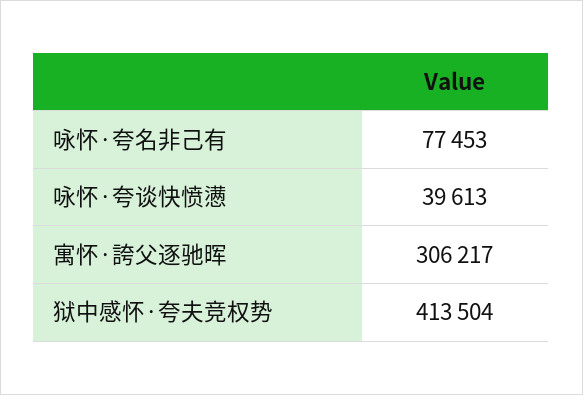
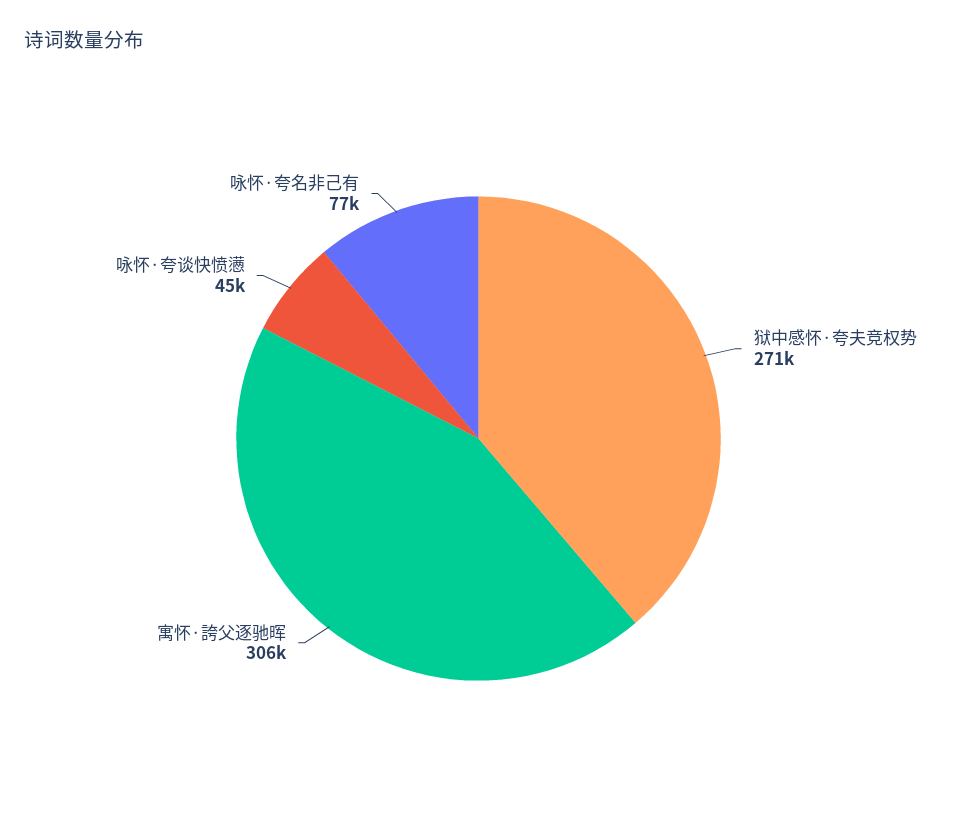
  {
    "咏怀·夸名非己有": 77453,
-   "咏怀·夸谈快愤懑": 39613,
+   "咏怀·夸谈快愤懑": 45000,
    "寓怀·誇父逐驰晖": 306217,
-   "狱中感怀·夸夫竞权势": 413504
+   "狱中感怀·夸夫竞权势": 271000
  }

